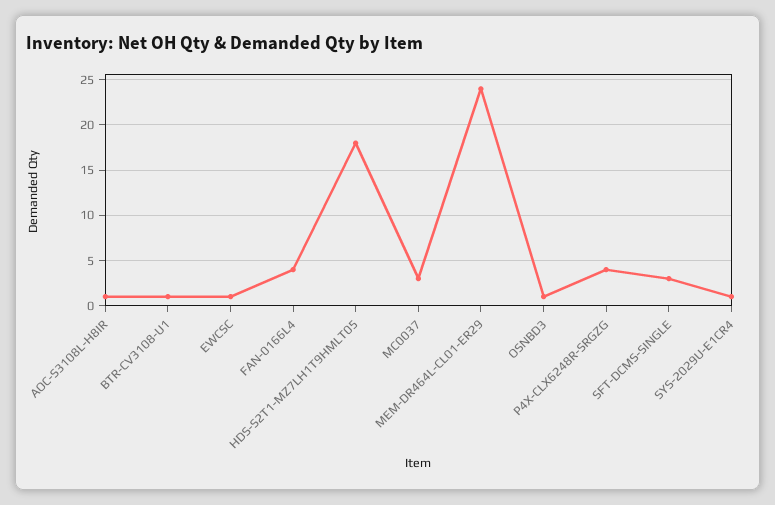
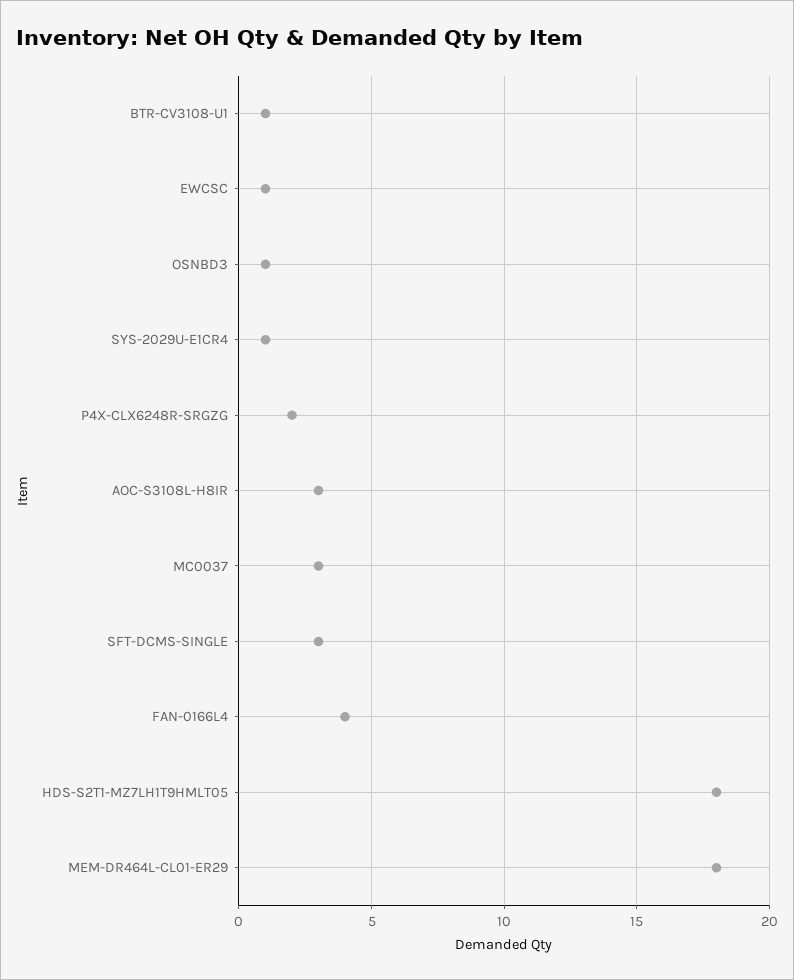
  {
-   "AOC-S3108L-H8IR": 1,
+   "AOC-S3108L-H8IR": 3,
    "BTR-CV3108-U1": 1,
    "EWCSC": 1,
    "FAN-0166L4": 4,
    "HDS-S2T1-MZ7LH1T9HMLT05": 18,
    "MC0037": 3,
-   "MEM-DR464L-CL01-ER29": 24,
+   "MEM-DR464L-CL01-ER29": 18,
    "OSNBD3": 1,
-   "P4X-CLX6248R-SRGZG": 4,
+   "P4X-CLX6248R-SRGZG": 2,
    "SFT-DCMS-SINGLE": 3,
    "SYS-2029U-E1CR4": 1
  }

